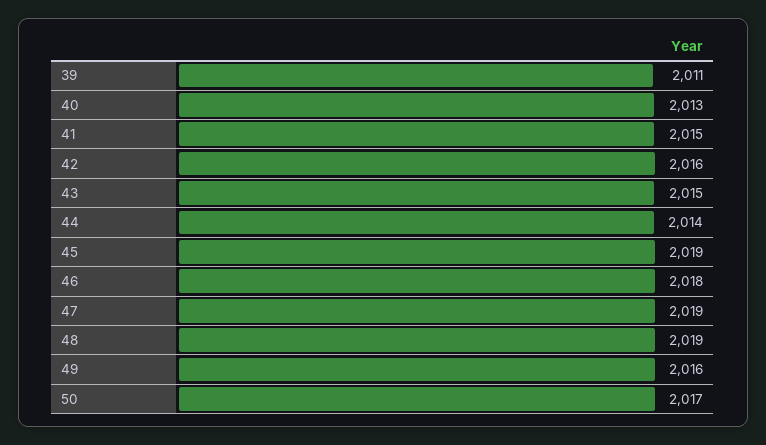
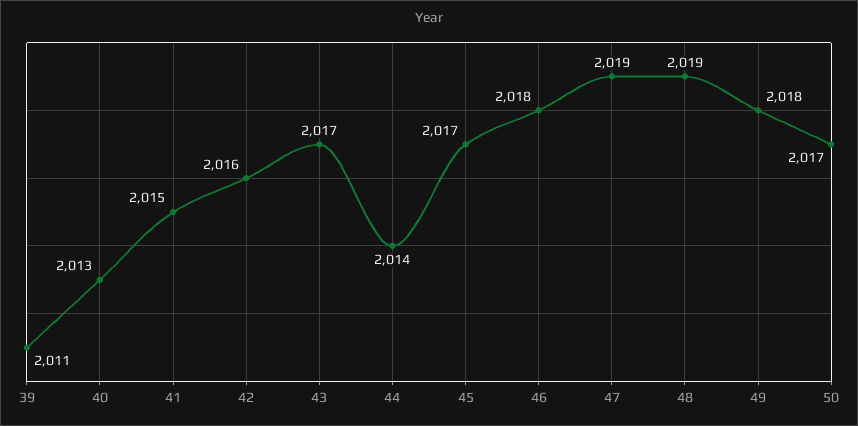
  {
    "39": 2011,
    "40": 2013,
    "41": 2015,
    "42": 2016,
-   "43": 2015,
+   "43": 2017,
    "44": 2014,
-   "45": 2019,
+   "45": 2017,
    "46": 2018,
    "47": 2019,
    "48": 2019,
-   "49": 2016,
+   "49": 2018,
    "50": 2017
  }

